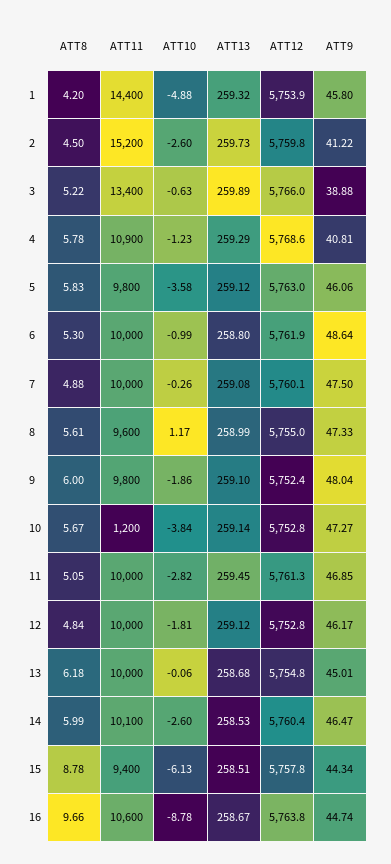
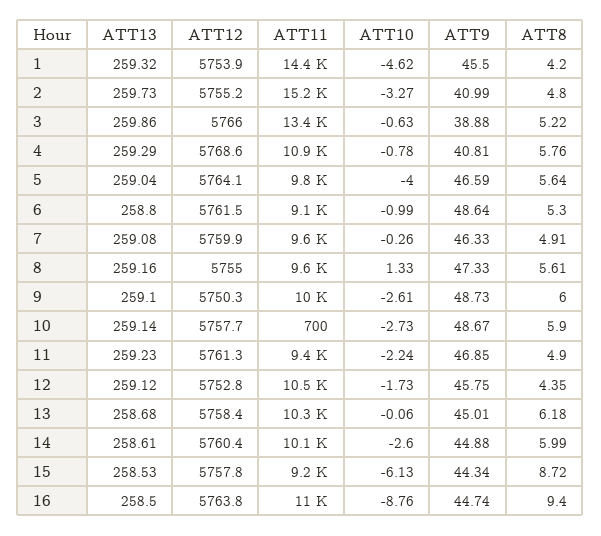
  {
    "ATT8": {
      "1": 4.2,
-     "2": 4.5,
+     "2": 4.8,
      "3": 5.22,
-     "4": 5.78,
+     "4": 5.76,
-     "5": 5.83,
+     "5": 5.64,
      "6": 5.3,
-     "7": 4.88,
+     "7": 4.91,
      "8": 5.61,
      "9": 6,
-     "10": 5.67,
+     "10": 5.9,
-     "11": 5.05,
+     "11": 4.9,
-     "12": 4.84,
+     "12": 4.35,
      "13": 6.18,
      "14": 5.99,
-     "15": 8.78,
+     "15": 8.72,
-     "16": 9.66
+     "16": 9.4
    },
    "ATT11": {
      "1": 14400,
      "2": 15200,
      "3": 13400,
      "4": 10900,
      "5": 9800,
-     "6": 10000,
+     "6": 9100,
-     "7": 10000,
+     "7": 9600,
      "8": 9600,
-     "9": 9800,
+     "9": 10000,
-     "10": 1200,
+     "10": 700,
-     "11": 10000,
+     "11": 9400,
-     "12": 10000,
+     "12": 10500,
-     "13": 10000,
+     "13": 10300,
      "14": 10100,
-     "15": 9400,
+     "15": 9200,
-     "16": 10600
+     "16": 11000
    },
    "ATT10": {
-     "1": -4.88,
+     "1": -4.62,
-     "2": -2.6,
+     "2": -3.27,
      "3": -0.63,
-     "4": -1.23,
+     "4": -0.78,
-     "5": -3.58,
+     "5": -4,
      "6": -0.99,
      "7": -0.26,
-     "8": 1.17,
+     "8": 1.33,
-     "9": -1.86,
+     "9": -2.61,
-     "10": -3.84,
+     "10": -2.73,
-     "11": -2.82,
+     "11": -2.24,
-     "12": -1.81,
+     "12": -1.73,
      "13": -0.06,
      "14": -2.6,
      "15": -6.13,
-     "16": -8.78
+     "16": -8.76
    },
    "ATT13": {
      "1": 259.32,
      "2": 259.73,
-     "3": 259.89,
+     "3": 259.86,
      "4": 259.29,
-     "5": 259.12,
+     "5": 259.04,
      "6": 258.8,
      "7": 259.08,
-     "8": 258.99,
+     "8": 259.16,
      "9": 259.1,
      "10": 259.14,
-     "11": 259.45,
+     "11": 259.23,
      "12": 259.12,
      "13": 258.68,
-     "14": 258.53,
+     "14": 258.61,
-     "15": 258.51,
+     "15": 258.53,
-     "16": 258.67
+     "16": 258.5
    },
    "ATT12": {
      "1": 5753.9,
-     "2": 5759.8,
+     "2": 5755.2,
      "3": 5766,
      "4": 5768.6,
-     "5": 5763,
+     "5": 5764.1,
-     "6": 5761.9,
+     "6": 5761.5,
-     "7": 5760.1,
+     "7": 5759.9,
      "8": 5755,
-     "9": 5752.4,
+     "9": 5750.3,
-     "10": 5752.8,
+     "10": 5757.7,
      "11": 5761.3,
      "12": 5752.8,
-     "13": 5754.8,
+     "13": 5758.4,
      "14": 5760.4,
      "15": 5757.8,
      "16": 5763.8
    },
    "ATT9": {
-     "1": 45.8,
+     "1": 45.5,
-     "2": 41.22,
+     "2": 40.99,
      "3": 38.88,
      "4": 40.81,
-     "5": 46.06,
+     "5": 46.59,
      "6": 48.64,
-     "7": 47.5,
+     "7": 46.33,
      "8": 47.33,
-     "9": 48.04,
+     "9": 48.73,
-     "10": 47.27,
+     "10": 48.67,
      "11": 46.85,
-     "12": 46.17,
+     "12": 45.75,
      "13": 45.01,
-     "14": 46.47,
+     "14": 44.88,
      "15": 44.34,
      "16": 44.74
    }
  }

